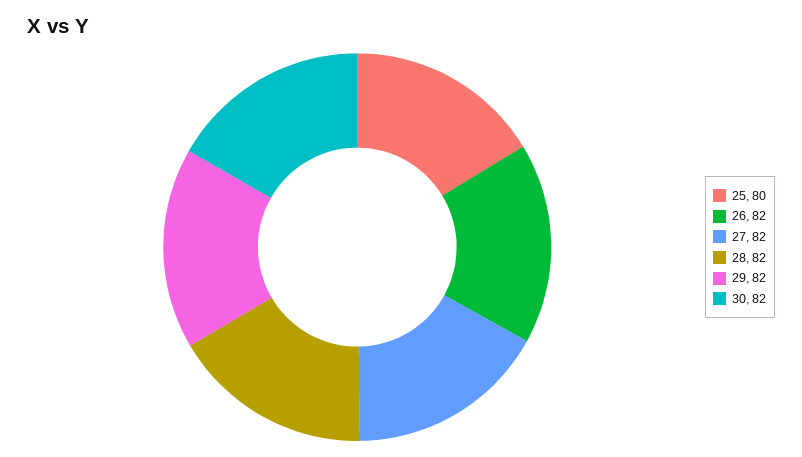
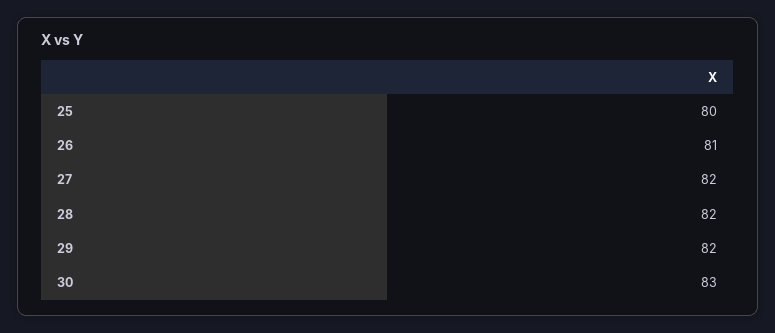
  {
    "25": 80,
-   "26": 82,
+   "26": 81,
    "27": 82,
    "28": 82,
    "29": 82,
-   "30": 82
+   "30": 83
  }

